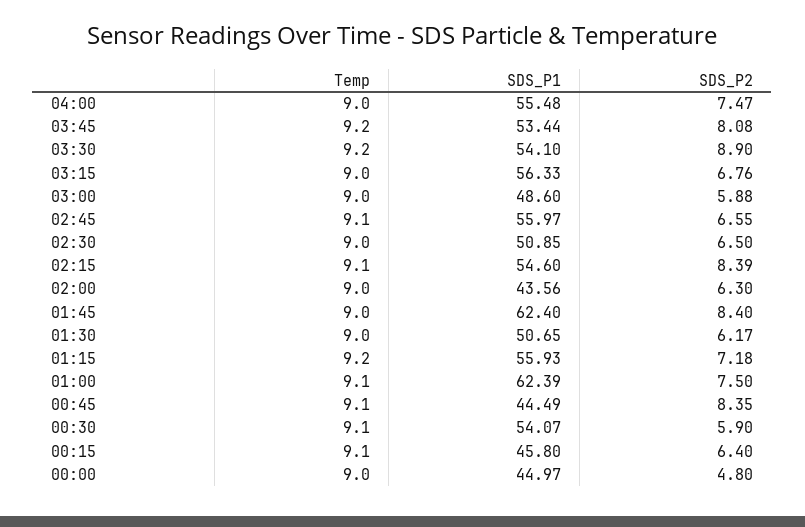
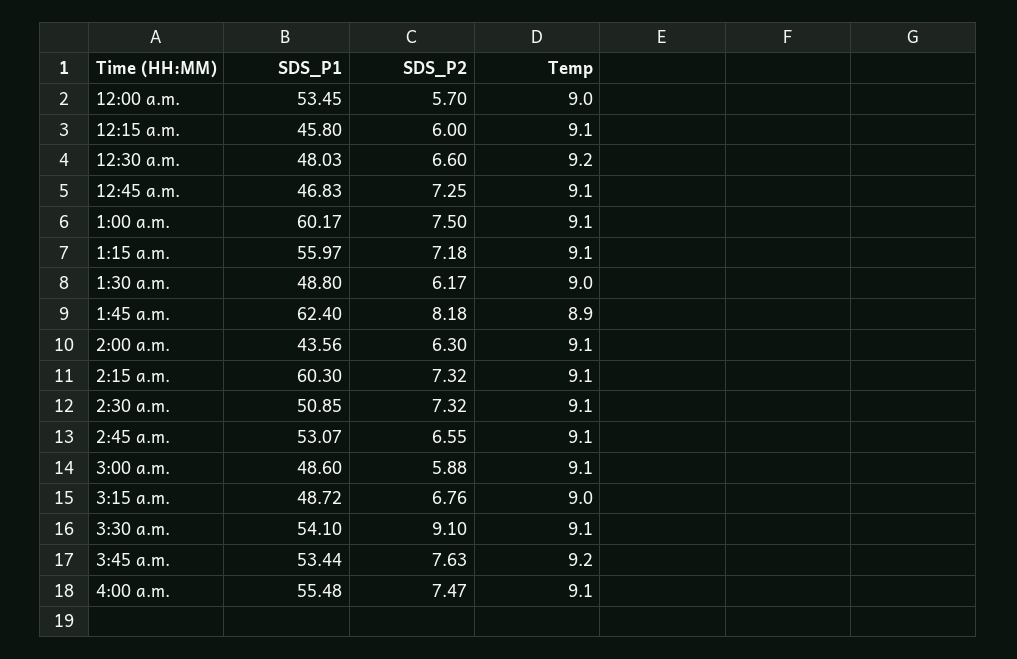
  {
    "Temp": {
-     "04:00": 9,
+     "04:00": 9.1,
      "03:45": 9.2,
-     "03:30": 9.2,
+     "03:30": 9.1,
      "03:15": 9,
-     "03:00": 9,
+     "03:00": 9.1,
      "02:45": 9.1,
-     "02:30": 9,
+     "02:30": 9.1,
      "02:15": 9.1,
-     "02:00": 9,
+     "02:00": 9.1,
-     "01:45": 9,
+     "01:45": 8.9,
      "01:30": 9,
-     "01:15": 9.2,
+     "01:15": 9.1,
      "01:00": 9.1,
      "00:45": 9.1,
-     "00:30": 9.1,
+     "00:30": 9.2,
      "00:15": 9.1,
      "00:00": 9
    },
    "SDS_P1": {
      "04:00": 55.48,
      "03:45": 53.44,
      "03:30": 54.1,
-     "03:15": 56.33,
+     "03:15": 48.72,
      "03:00": 48.6,
-     "02:45": 55.97,
+     "02:45": 53.07,
      "02:30": 50.85,
-     "02:15": 54.6,
+     "02:15": 60.3,
      "02:00": 43.56,
      "01:45": 62.4,
-     "01:30": 50.65,
+     "01:30": 48.8,
-     "01:15": 55.93,
+     "01:15": 55.97,
-     "01:00": 62.39,
+     "01:00": 60.17,
-     "00:45": 44.49,
+     "00:45": 46.83,
-     "00:30": 54.07,
+     "00:30": 48.03,
      "00:15": 45.8,
-     "00:00": 44.97
+     "00:00": 53.45
    },
    "SDS_P2": {
      "04:00": 7.47,
-     "03:45": 8.08,
+     "03:45": 7.63,
-     "03:30": 8.9,
+     "03:30": 9.1,
      "03:15": 6.76,
      "03:00": 5.88,
      "02:45": 6.55,
-     "02:30": 6.5,
+     "02:30": 7.32,
-     "02:15": 8.39,
+     "02:15": 7.32,
      "02:00": 6.3,
-     "01:45": 8.4,
+     "01:45": 8.18,
      "01:30": 6.17,
      "01:15": 7.18,
      "01:00": 7.5,
-     "00:45": 8.35,
+     "00:45": 7.25,
-     "00:30": 5.9,
+     "00:30": 6.6,
-     "00:15": 6.4,
+     "00:15": 6,
-     "00:00": 4.8
+     "00:00": 5.7
    }
  }

